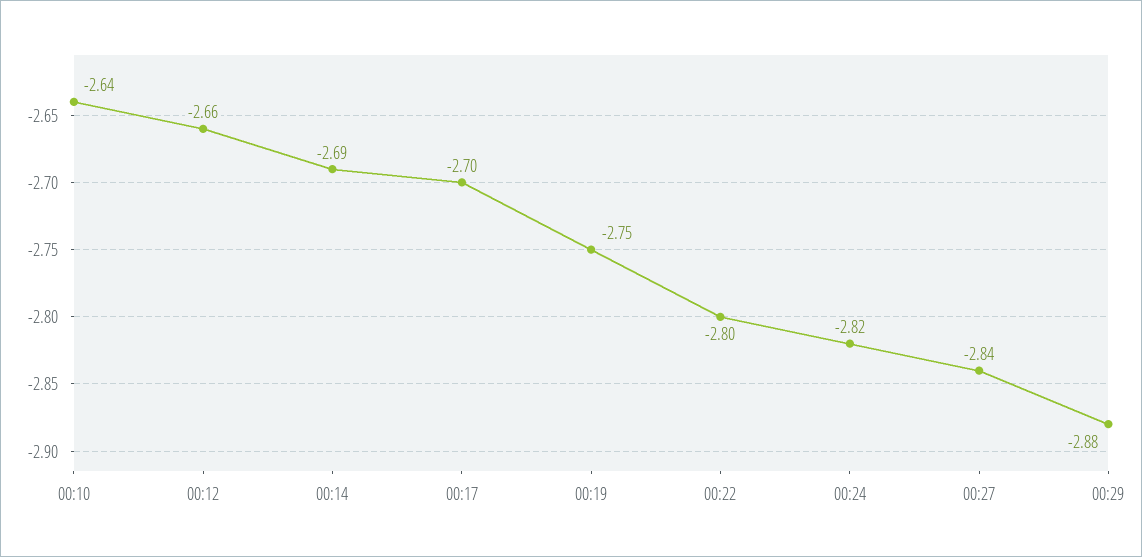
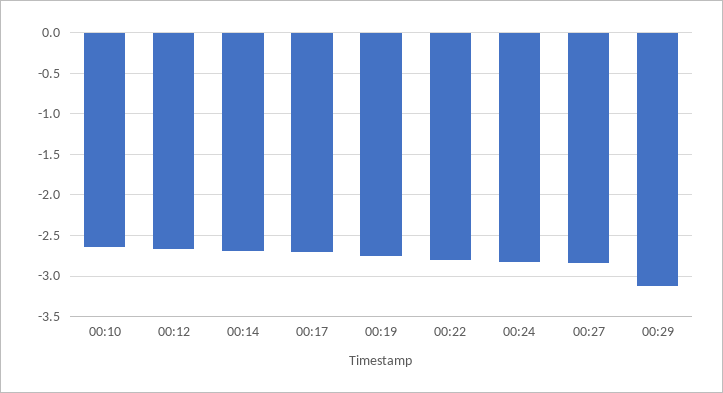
  {
    "00:10": -2.64,
    "00:12": -2.66,
    "00:14": -2.69,
    "00:17": -2.7,
    "00:19": -2.75,
    "00:22": -2.8,
    "00:24": -2.82,
    "00:27": -2.84,
-   "00:29": -2.88
+   "00:29": -3.1
  }

